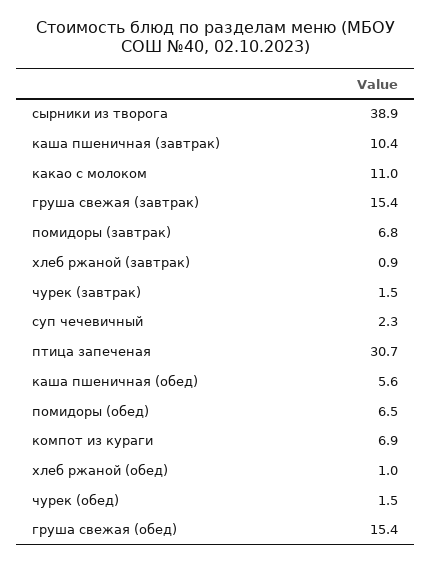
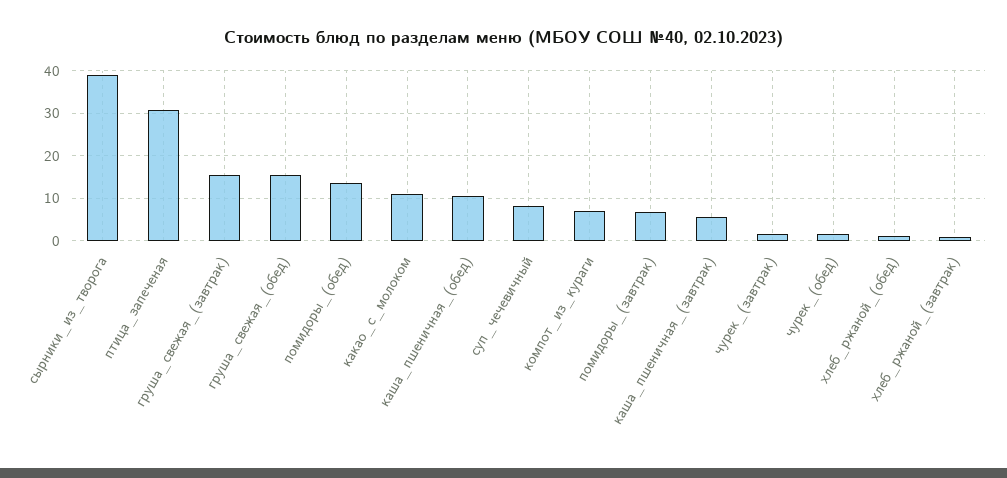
  {
    "сырники из творога": 38.9,
-   "каша пшеничная (завтрак)": 10.4,
+   "каша пшеничная (завтрак)": 6,
    "какао с молоком": 11,
    "груша свежая (завтрак)": 15.4,
    "помидоры (завтрак)": 6.8,
    "хлеб ржаной (завтрак)": 0.9,
    "чурек (завтрак)": 1.5,
-   "суп чечевичный": 2.3,
+   "суп чечевичный": 8,
    "птица запеченая": 30.7,
-   "каша пшеничная (обед)": 5.6,
+   "каша пшеничная (обед)": 10,
-   "помидоры (обед)": 6.5,
+   "помидоры (обед)": 14,
    "компот из кураги": 6.9,
    "хлеб ржаной (обед)": 1,
    "чурек (обед)": 1.5,
    "груша свежая (обед)": 15.4
  }

